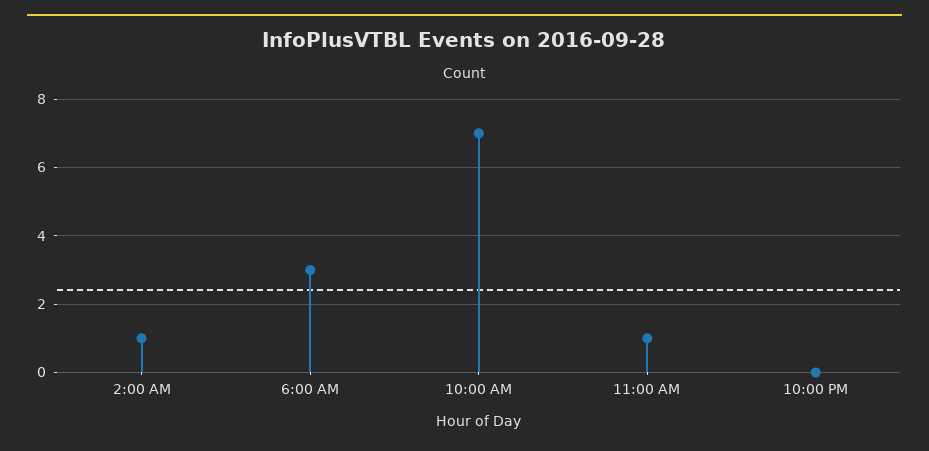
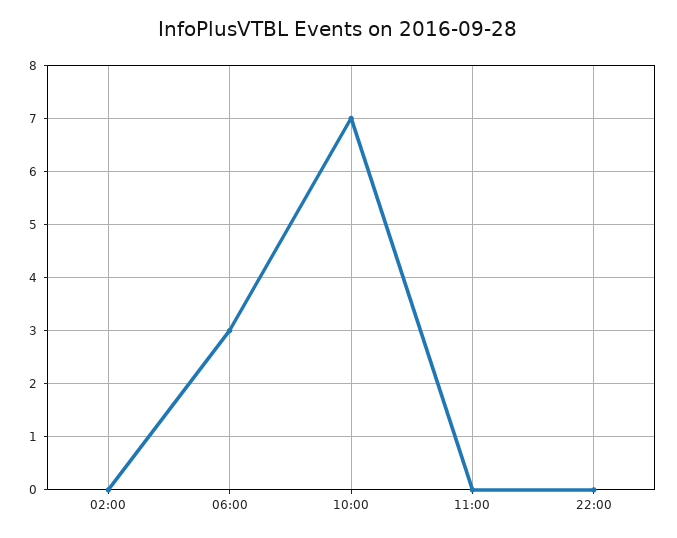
  {
-   "2:00 AM": 1,
+   "2:00 AM": 0,
    "6:00 AM": 3,
    "10:00 AM": 7,
-   "11:00 AM": 1,
+   "11:00 AM": 0,
    "10:00 PM": 0
  }

